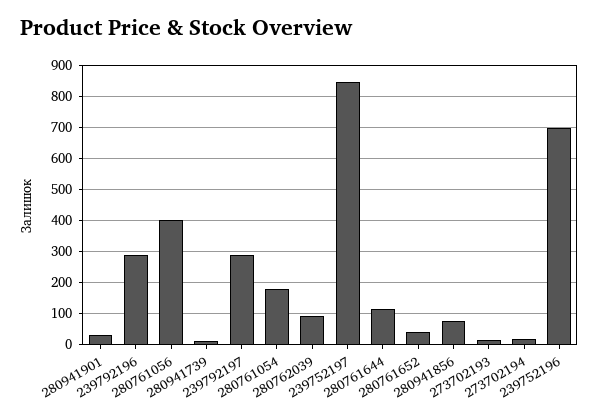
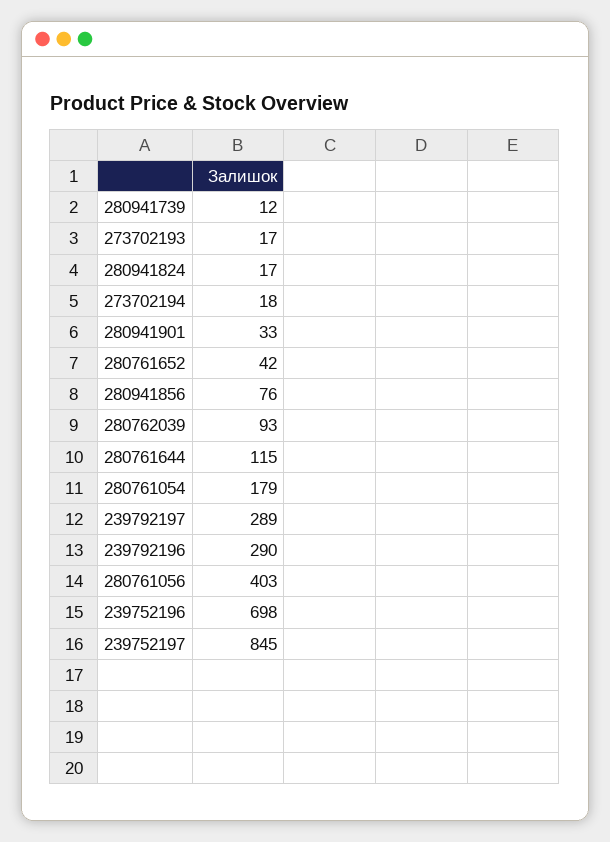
  {
    "280941901": 33,
    "239792196": 290,
    "280761056": 403,
    "280941739": 12,
    "239792197": 289,
    "280761054": 179,
    "280762039": 93,
    "239752197": 845,
    "280761644": 115,
    "280761652": 42,
    "280941856": 76,
    "273702193": 17,
    "273702194": 18,
-   "239752196": 698
+   "239752196": 698,
+   "280941824": 17
  }

